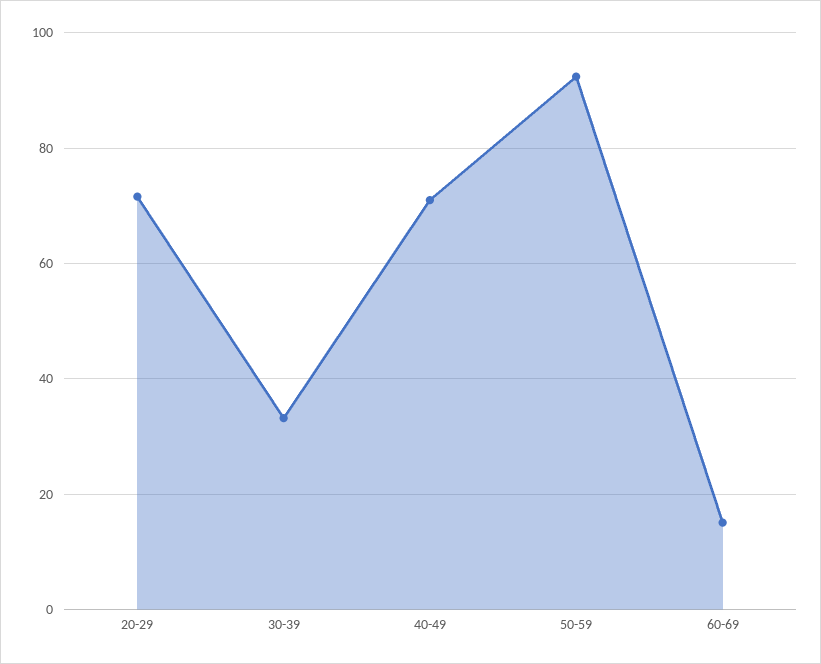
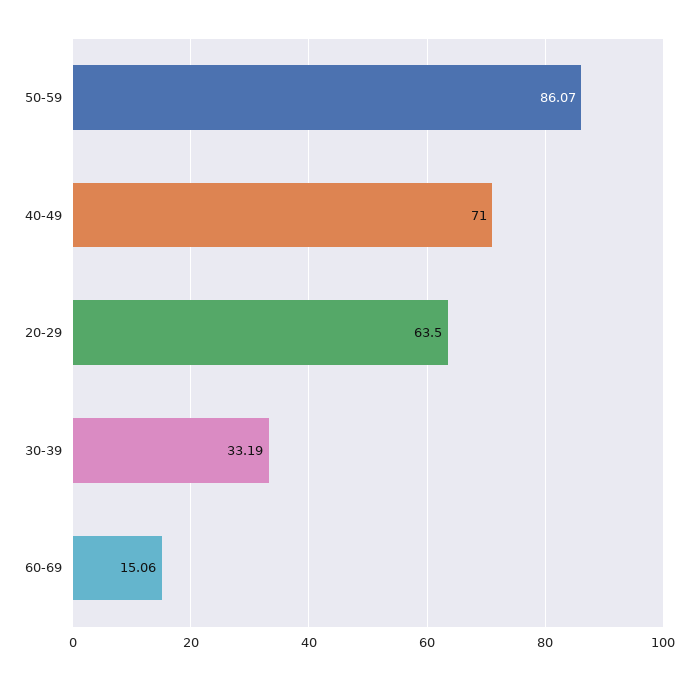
  {
-   "20-29": 72,
+   "20-29": 63.5,
    "30-39": 33.19,
    "40-49": 71,
-   "50-59": 92,
+   "50-59": 86.07,
    "60-69": 15.06
  }

